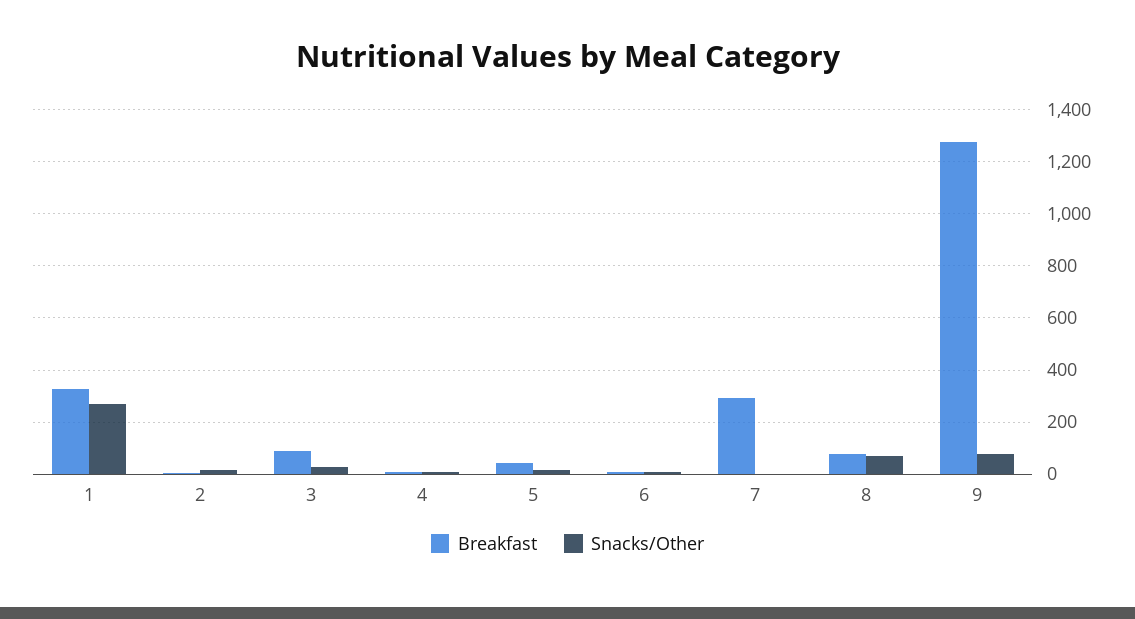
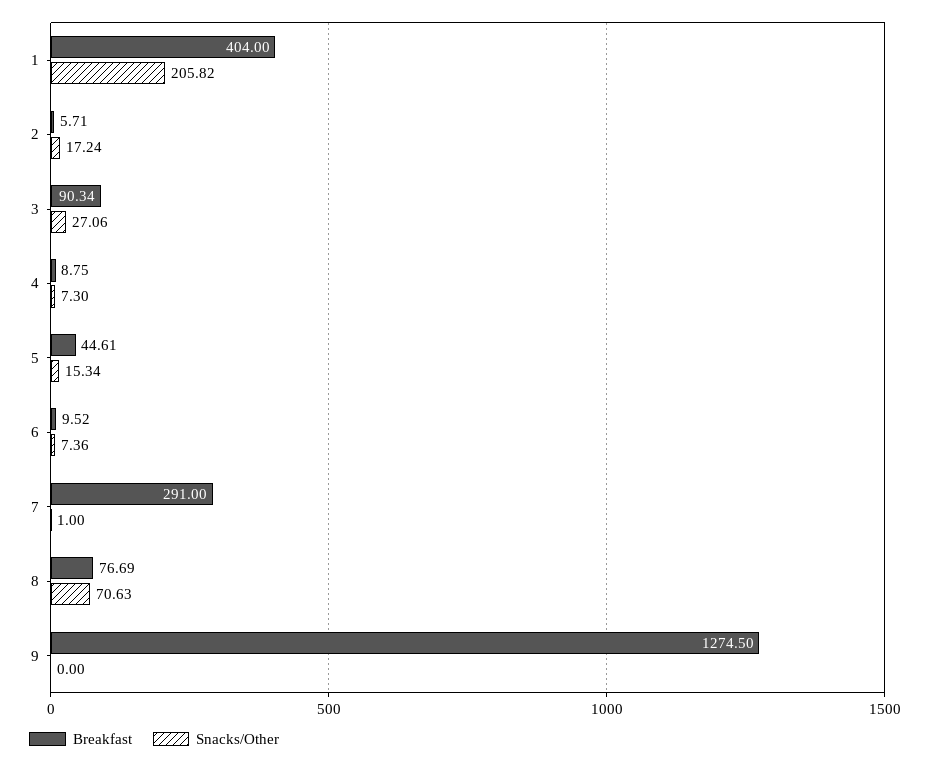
  {
    "Breakfast": {
-     "1": 325,
+     "1": 404,
      "2": 5.71,
      "3": 90.34,
      "4": 8.75,
      "5": 44.61,
      "6": 9.52,
      "7": 291,
      "8": 76.69,
      "9": 1274.5
    },
    "Snacks/Other": {
-     "1": 275,
+     "1": 205.82,
      "2": 17.24,
      "3": 27.06,
      "4": 7.3,
      "5": 15.34,
      "6": 7.36,
      "7": 1,
      "8": 70.63,
-     "9": 75
+     "9": 0
    }
  }

